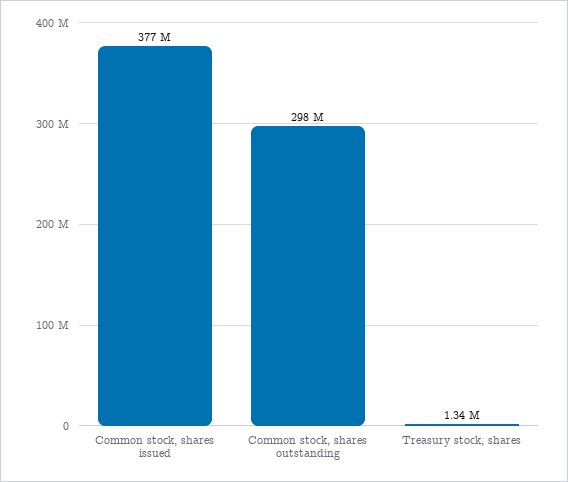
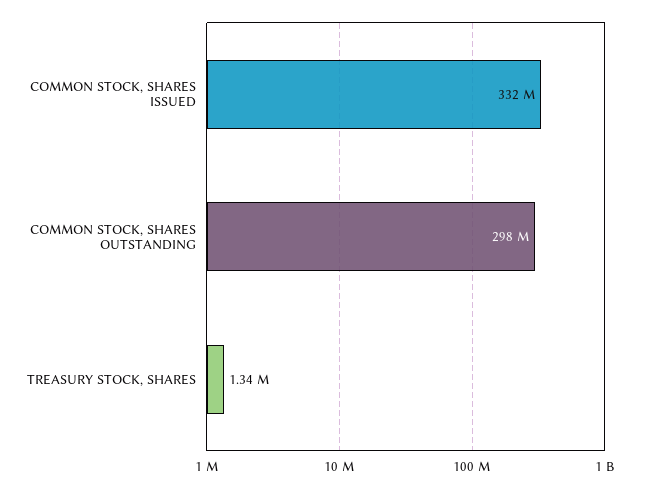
  {
-   "Common stock, shares issued": 377000000,
+   "Common stock, shares issued": 332000000,
    "Common stock, shares outstanding": 298000000,
    "Treasury stock, shares": 1340000
  }

